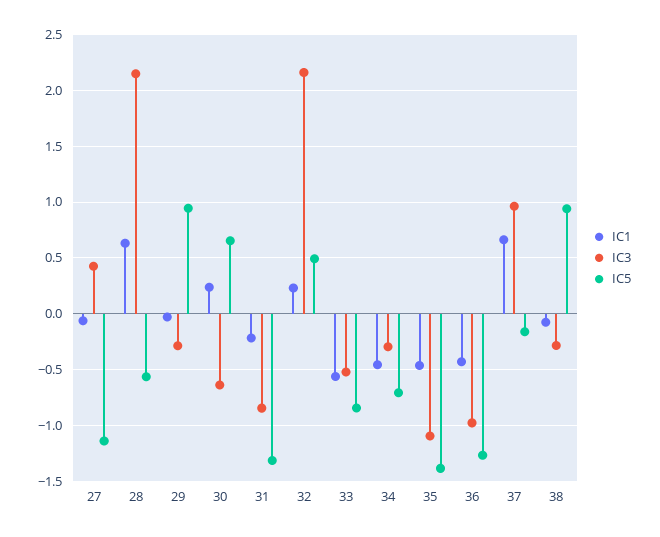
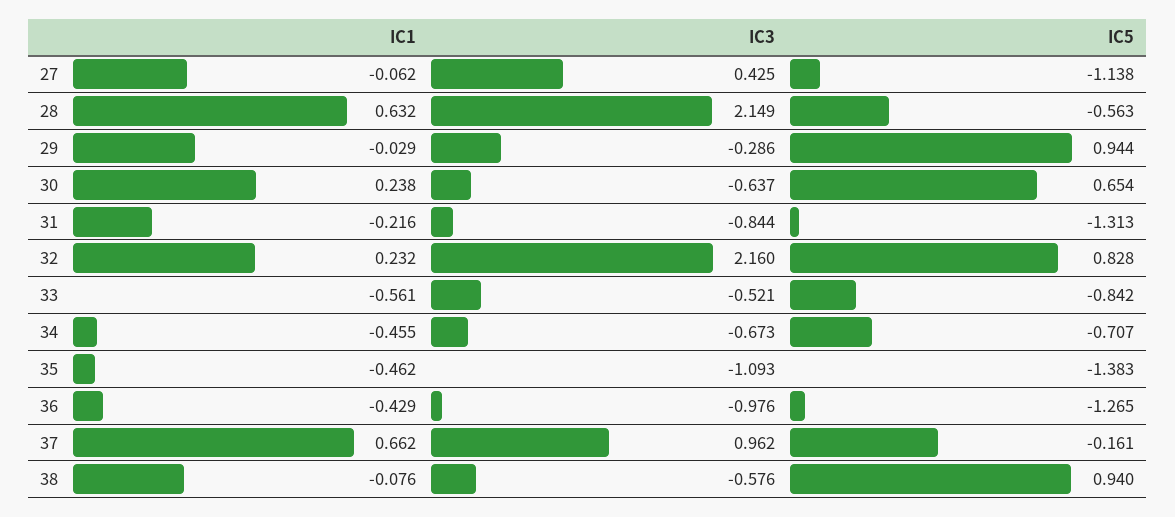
  {
    "IC1": {
      "27": -0.062,
      "28": 0.632,
      "29": -0.029,
      "30": 0.238,
      "31": -0.216,
      "32": 0.232,
      "33": -0.561,
      "34": -0.455,
      "35": -0.462,
      "36": -0.429,
      "37": 0.662,
      "38": -0.076
    },
    "IC3": {
      "27": 0.425,
      "28": 2.149,
      "29": -0.286,
      "30": -0.637,
      "31": -0.844,
      "32": 2.16,
      "33": -0.521,
-     "34": -0.3,
+     "34": -0.673,
      "35": -1.093,
      "36": -0.976,
      "37": 0.962,
-     "38": -0.3
+     "38": -0.576
    },
    "IC5": {
      "27": -1.138,
      "28": -0.563,
      "29": 0.944,
      "30": 0.654,
      "31": -1.313,
-     "32": 0.5,
+     "32": 0.828,
      "33": -0.842,
      "34": -0.707,
      "35": -1.383,
      "36": -1.265,
      "37": -0.161,
      "38": 0.94
    }
  }

